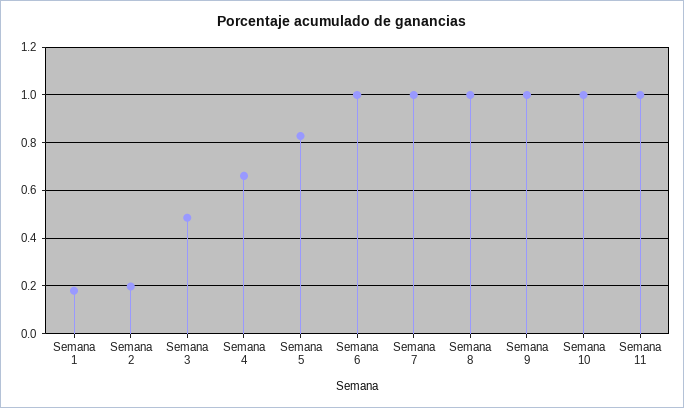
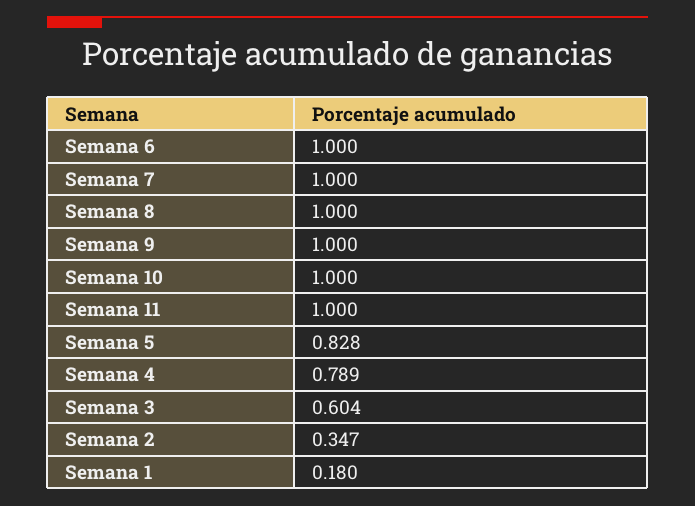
  {
    "Semana 1": 0.18,
-   "Semana 2": 0.2,
+   "Semana 2": 0.347,
-   "Semana 3": 0.5,
+   "Semana 3": 0.604,
-   "Semana 4": 0.65,
+   "Semana 4": 0.789,
    "Semana 5": 0.828,
    "Semana 6": 1,
    "Semana 7": 1,
    "Semana 8": 1,
    "Semana 9": 1,
    "Semana 10": 1,
    "Semana 11": 1
  }

